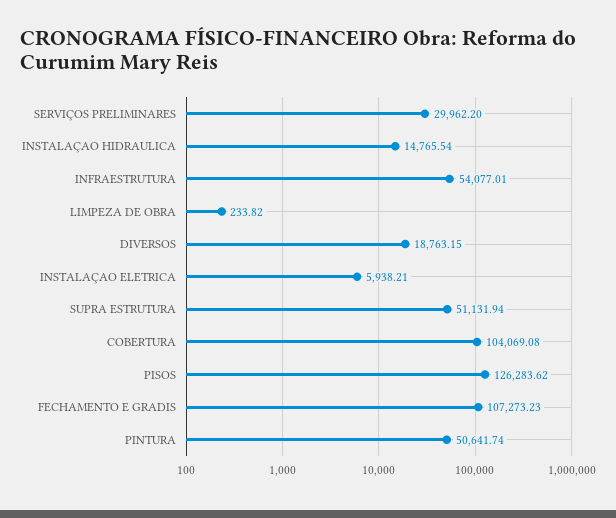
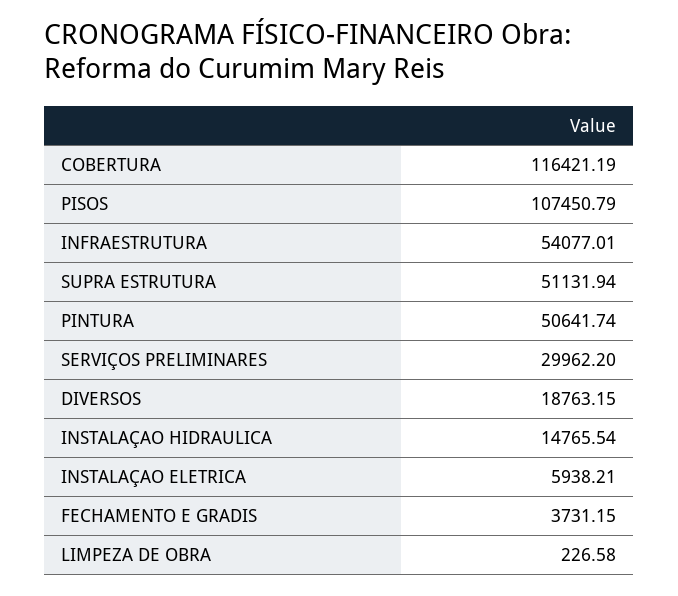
  {
    "SERVIÇOS PRELIMINARES": 29962.2,
    "INSTALAÇAO HIDRAULICA": 14765.54,
    "INFRAESTRUTURA": 54077.01,
-   "LIMPEZA DE OBRA": 233.82,
+   "LIMPEZA DE OBRA": 226.58,
    "DIVERSOS": 18763.15,
    "INSTALAÇAO ELETRICA": 5938.21,
    "SUPRA ESTRUTURA": 51131.94,
-   "COBERTURA": 104069.08,
+   "COBERTURA": 116421.19,
-   "PISOS": 126283.62,
+   "PISOS": 107450.79,
-   "FECHAMENTO E GRADIS": 107273.23,
+   "FECHAMENTO E GRADIS": 3731.15,
    "PINTURA": 50641.74
  }

